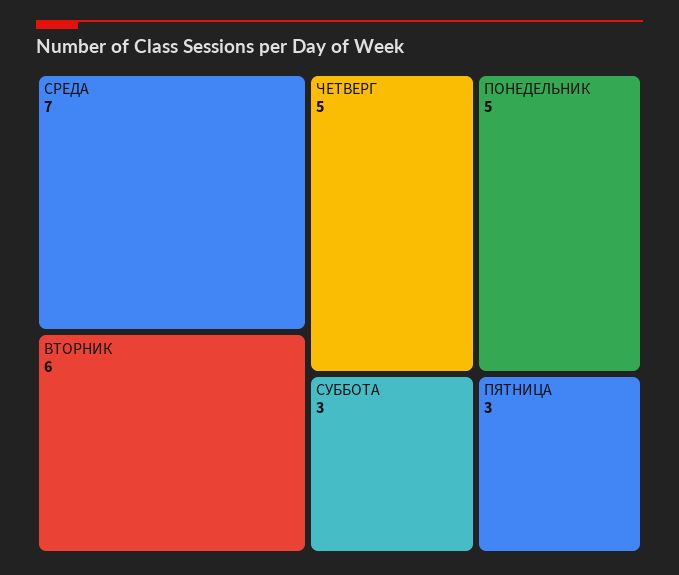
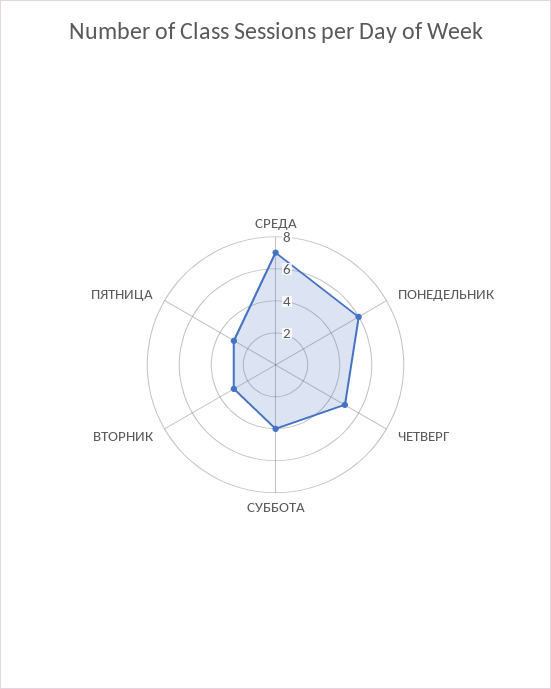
  {
    "СРЕДА": 7,
-   "ВТОРНИК": 6,
+   "ВТОРНИК": 3,
    "ЧЕТВЕРГ": 5,
-   "ПОНЕДЕЛЬНИК": 5,
+   "ПОНЕДЕЛЬНИК": 6,
-   "СУББОТА": 3,
+   "СУББОТА": 4,
    "ПЯТНИЦА": 3
  }

